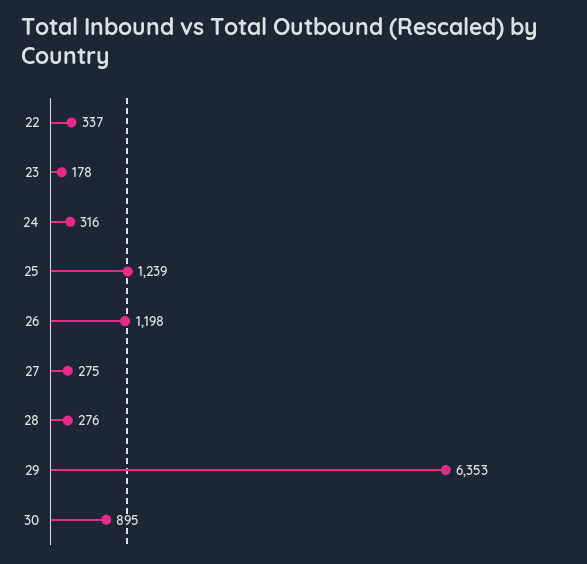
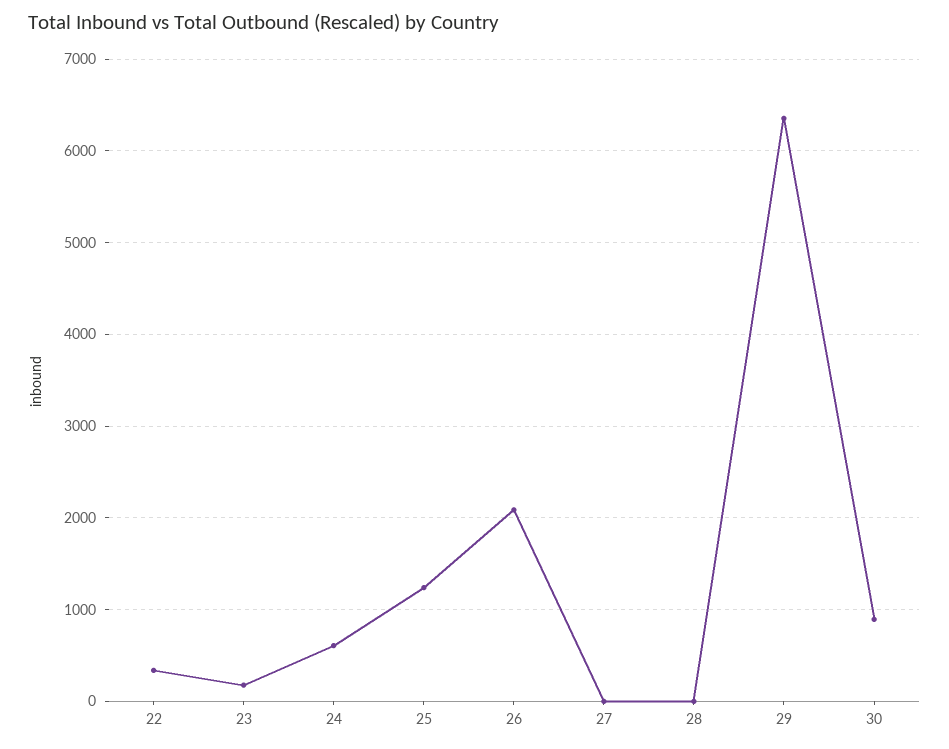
  {
    "22": 337,
    "23": 178,
-   "24": 316,
+   "24": 600,
    "25": 1239,
-   "26": 1198,
+   "26": 2100,
-   "27": 275,
+   "27": 0,
-   "28": 276,
+   "28": 0,
    "29": 6353,
    "30": 895
  }

